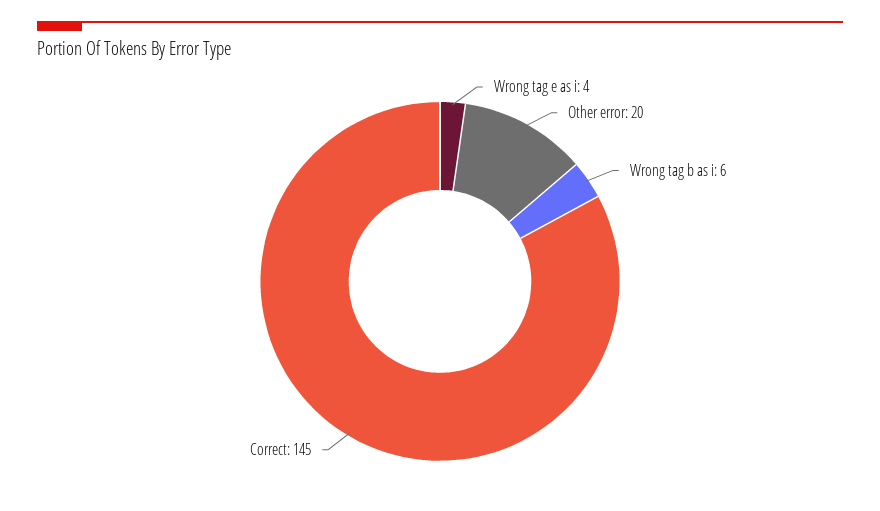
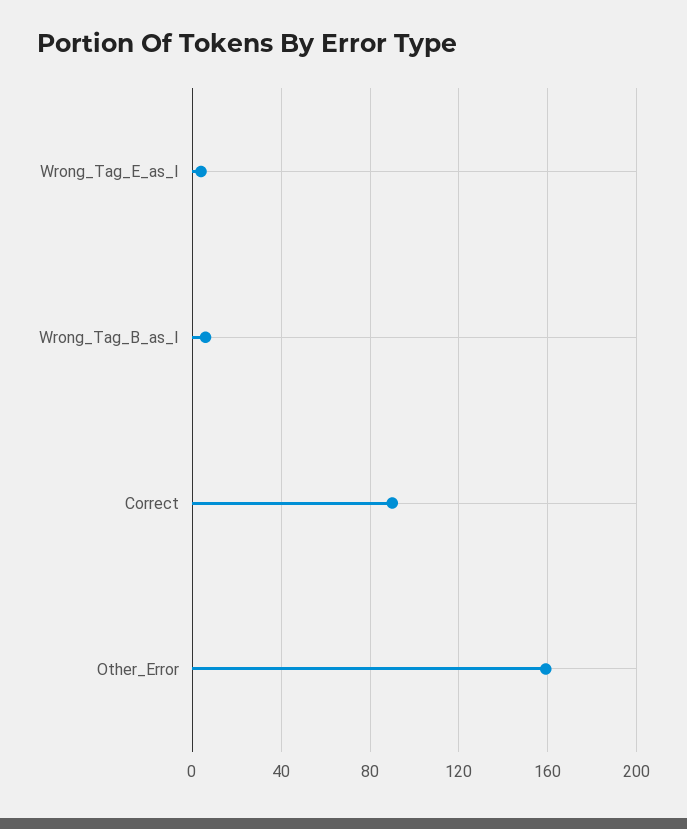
  {
    "Wrong tag e as i": 4,
-   "Other error": 20,
+   "Other error": 160,
    "Wrong tag b as i": 6,
-   "Correct": 145
+   "Correct": 90
  }

